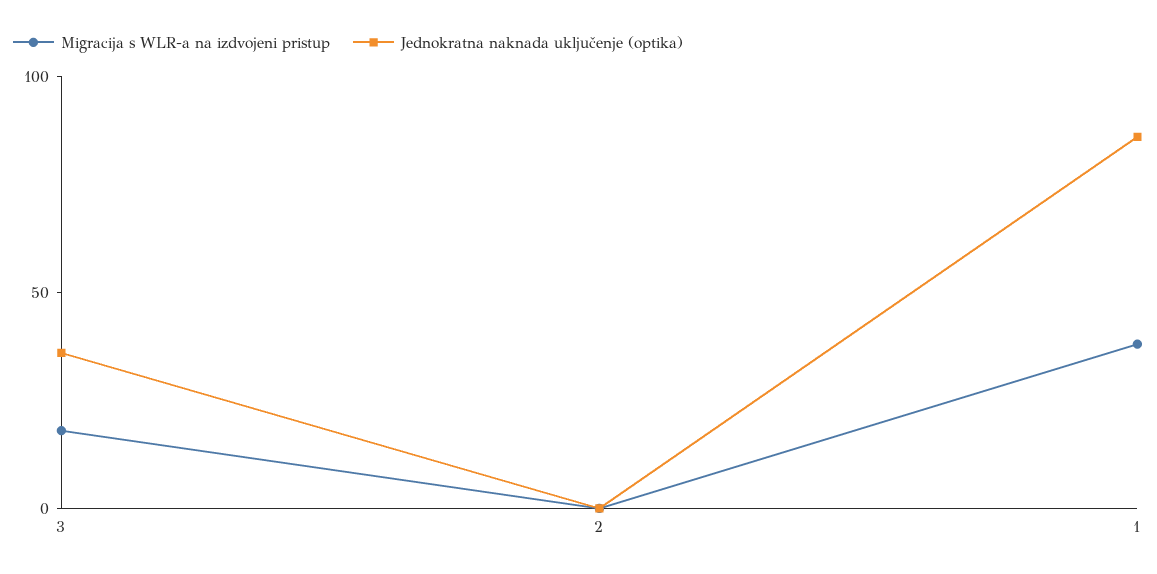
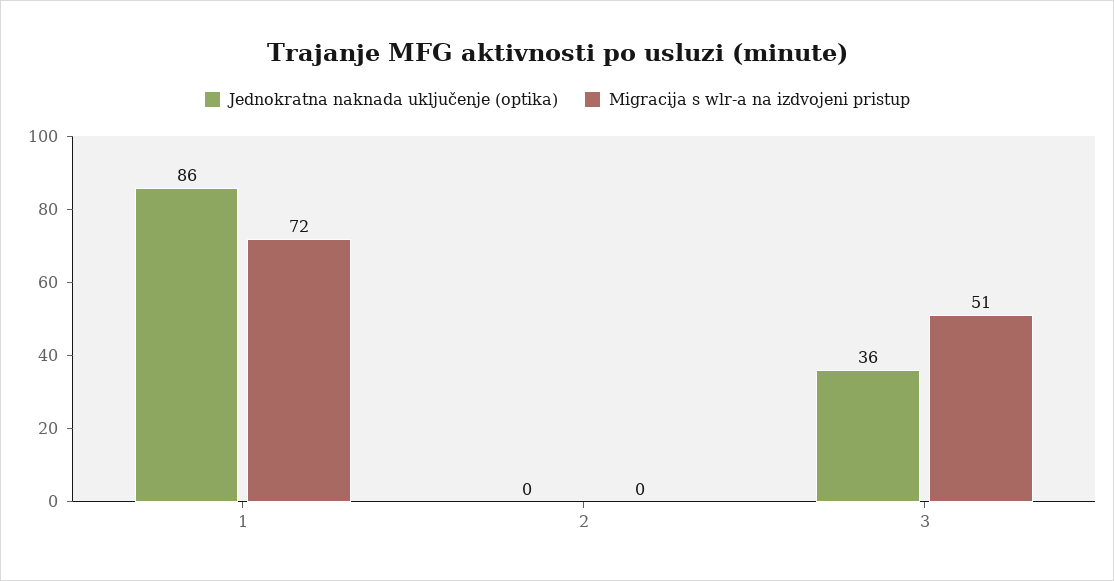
  {
    "Migracija s WLR-a na izdvojeni pristup": {
-     "3": 20,
+     "3": 51,
      "2": 0,
-     "1": 40
+     "1": 72
    },
    "Jednokratna naknada uključenje (optika)": {
      "3": 36,
      "2": 0,
      "1": 86
    }
  }

